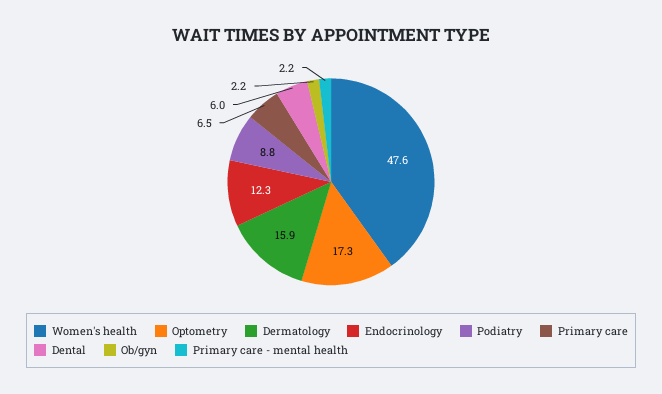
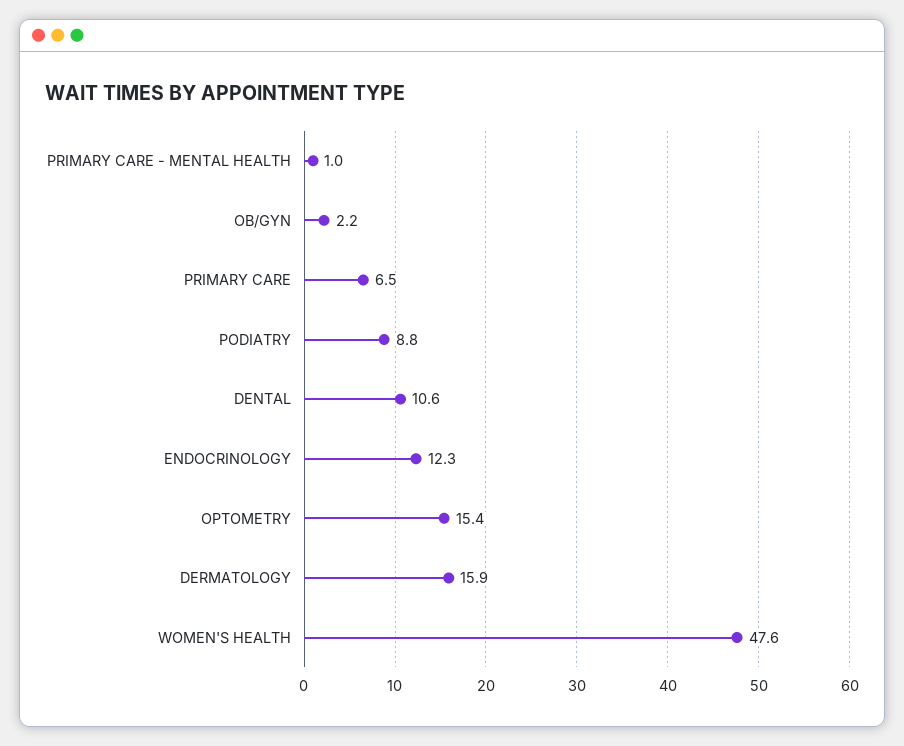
  {
    "Women's health": 47.6,
-   "Optometry": 17.3,
+   "Optometry": 15.4,
    "Dermatology": 15.9,
    "Endocrinology": 12.3,
    "Podiatry": 8.8,
    "Primary care": 6.5,
-   "Dental": 6,
+   "Dental": 10.6,
    "Ob/gyn": 2.2,
-   "Primary care - mental health": 2.2
+   "Primary care - mental health": 1
  }

